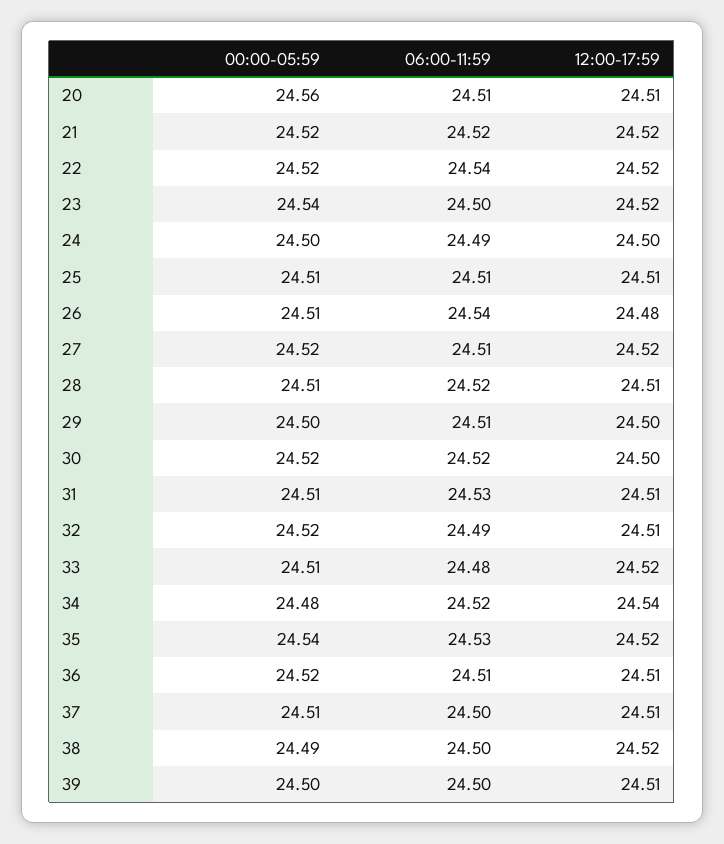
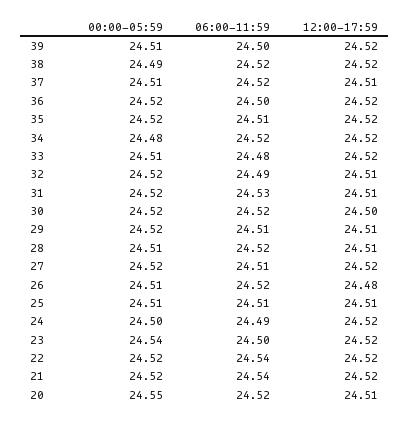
  {
    "00:00-05:59": {
-     "20": 24.56,
+     "20": 24.55,
      "21": 24.52,
      "22": 24.52,
      "23": 24.54,
      "24": 24.5,
      "25": 24.51,
      "26": 24.51,
      "27": 24.52,
      "28": 24.51,
-     "29": 24.5,
+     "29": 24.52,
      "30": 24.52,
-     "31": 24.51,
+     "31": 24.52,
      "32": 24.52,
      "33": 24.51,
      "34": 24.48,
-     "35": 24.54,
+     "35": 24.52,
      "36": 24.52,
      "37": 24.51,
      "38": 24.49,
-     "39": 24.5
+     "39": 24.51
    },
    "06:00-11:59": {
-     "20": 24.51,
+     "20": 24.52,
-     "21": 24.52,
+     "21": 24.54,
      "22": 24.54,
      "23": 24.5,
      "24": 24.49,
      "25": 24.51,
-     "26": 24.54,
+     "26": 24.52,
      "27": 24.51,
      "28": 24.52,
      "29": 24.51,
      "30": 24.52,
      "31": 24.53,
      "32": 24.49,
      "33": 24.48,
      "34": 24.52,
-     "35": 24.53,
+     "35": 24.51,
-     "36": 24.51,
+     "36": 24.5,
-     "37": 24.5,
+     "37": 24.52,
-     "38": 24.5,
+     "38": 24.52,
      "39": 24.5
    },
    "12:00-17:59": {
      "20": 24.51,
      "21": 24.52,
      "22": 24.52,
      "23": 24.52,
-     "24": 24.5,
+     "24": 24.52,
      "25": 24.51,
      "26": 24.48,
      "27": 24.52,
      "28": 24.51,
-     "29": 24.5,
+     "29": 24.51,
      "30": 24.5,
      "31": 24.51,
      "32": 24.51,
      "33": 24.52,
-     "34": 24.54,
+     "34": 24.52,
      "35": 24.52,
-     "36": 24.51,
+     "36": 24.52,
      "37": 24.51,
      "38": 24.52,
-     "39": 24.51
+     "39": 24.52
    }
  }

